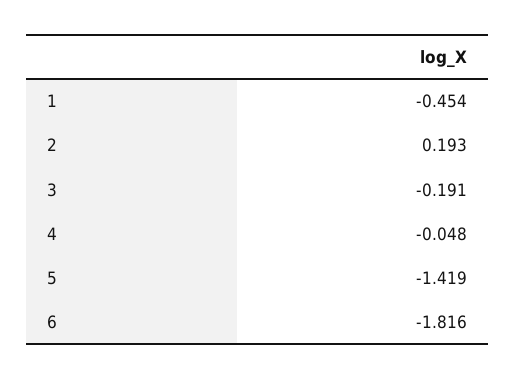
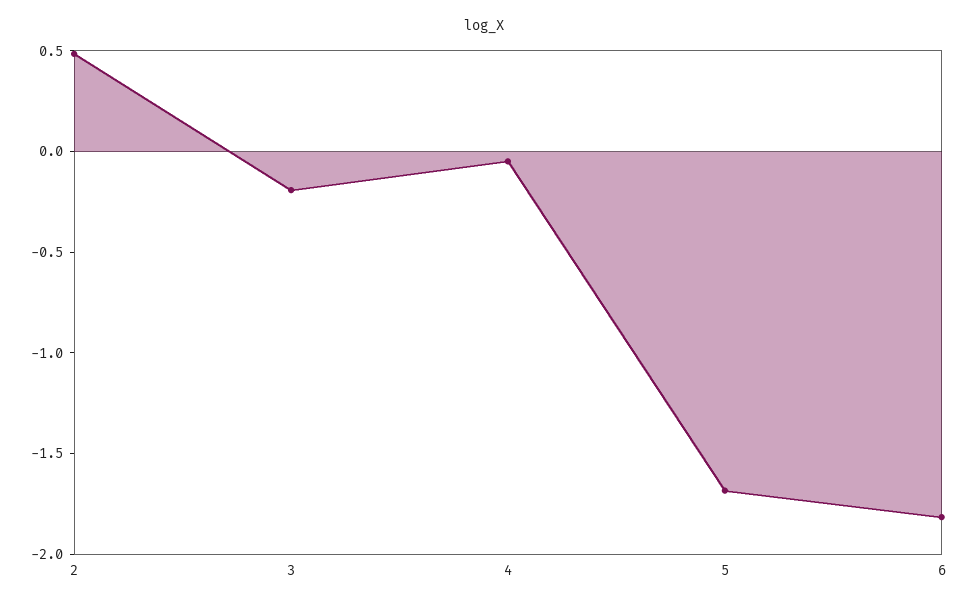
  {
-   "1": -0.454,
-   "2": 0.193,
+   "2": 0.5,
    "3": -0.191,
    "4": -0.048,
-   "5": -1.419,
+   "5": -1.7,
    "6": -1.816
  }

